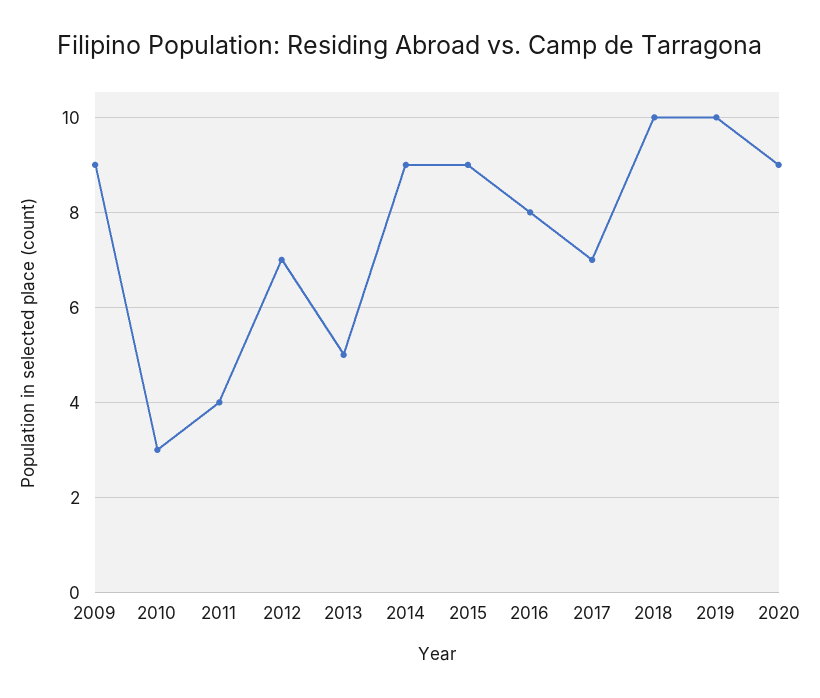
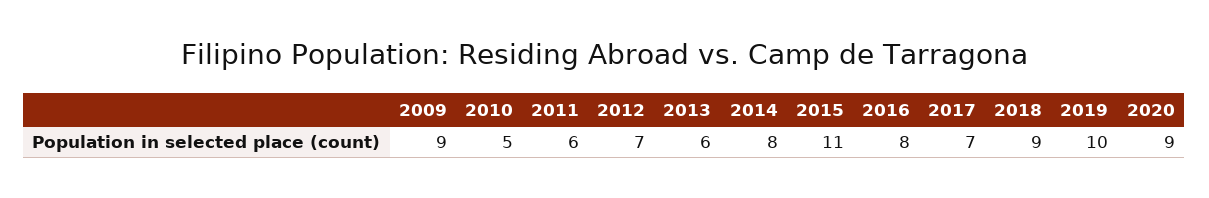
  {
    "2009": 9,
-   "2010": 3,
+   "2010": 5,
-   "2011": 4,
+   "2011": 6,
    "2012": 7,
-   "2013": 5,
+   "2013": 6,
-   "2014": 9,
+   "2014": 8,
-   "2015": 9,
+   "2015": 11,
    "2016": 8,
    "2017": 7,
-   "2018": 10,
+   "2018": 9,
    "2019": 10,
    "2020": 9
  }

